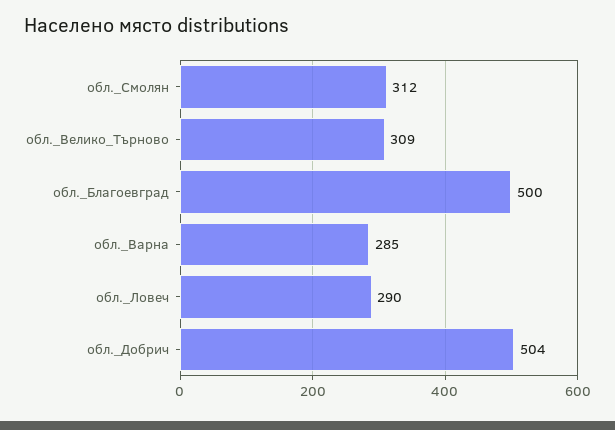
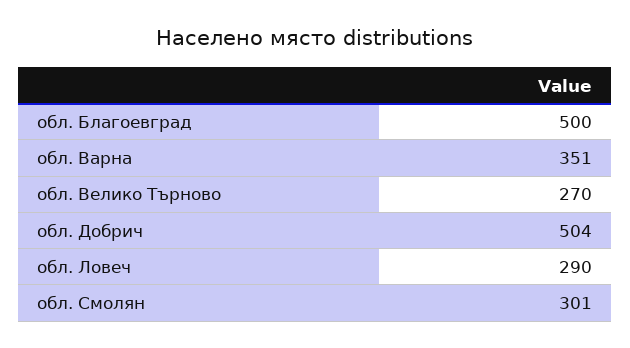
  {
-   "обл._Смолян": 312,
+   "обл._Смолян": 301,
-   "обл._Велико_Търново": 309,
+   "обл._Велико_Търново": 270,
    "обл._Благоевград": 500,
-   "обл._Варна": 285,
+   "обл._Варна": 351,
    "обл._Ловеч": 290,
    "обл._Добрич": 504
  }

